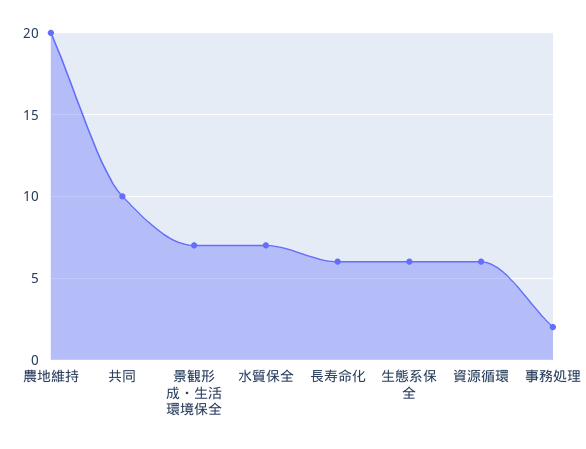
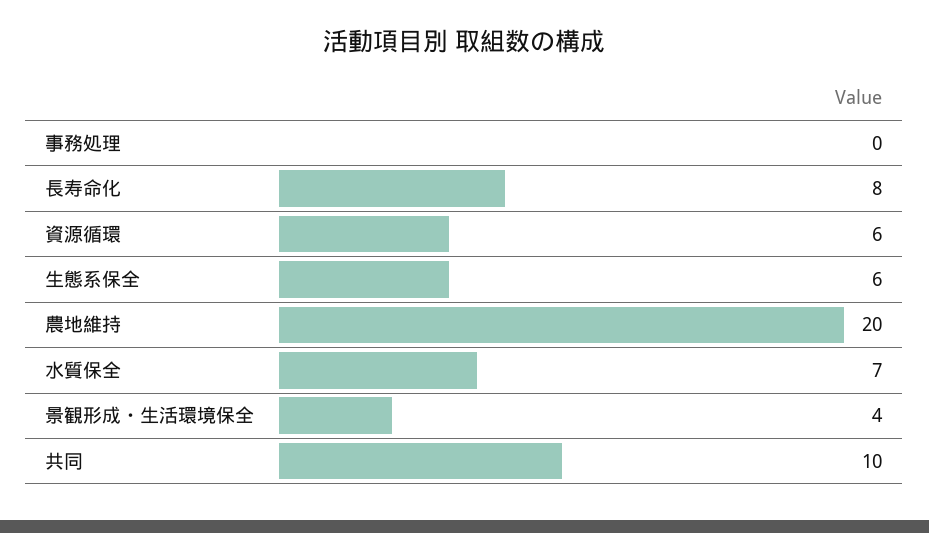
  {
    "農地維持": 20,
    "共同": 10,
-   "景観形成・生活環境保全": 7,
+   "景観形成・生活環境保全": 4,
    "水質保全": 7,
-   "長寿命化": 6,
+   "長寿命化": 8,
    "生態系保全": 6,
    "資源循環": 6,
-   "事務処理": 2
+   "事務処理": 0
  }

